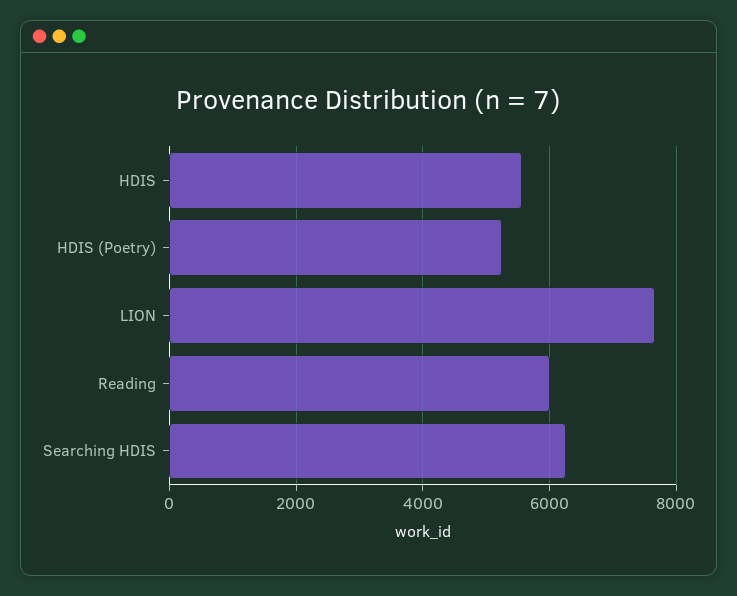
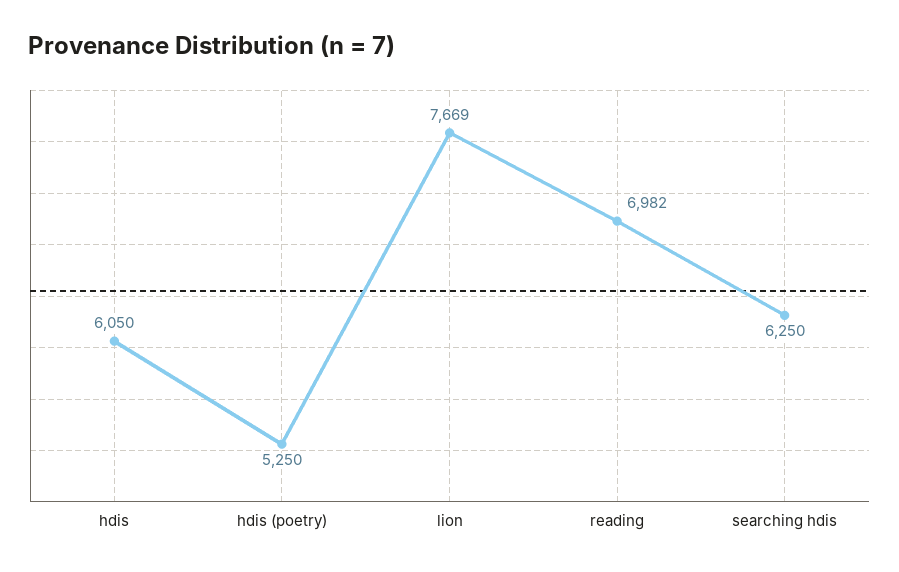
  {
-   "HDIS": 5600,
+   "HDIS": 6050,
    "HDIS (Poetry)": 5250,
    "LION": 7669,
-   "Reading": 6000,
+   "Reading": 6982,
    "Searching HDIS": 6250
  }

